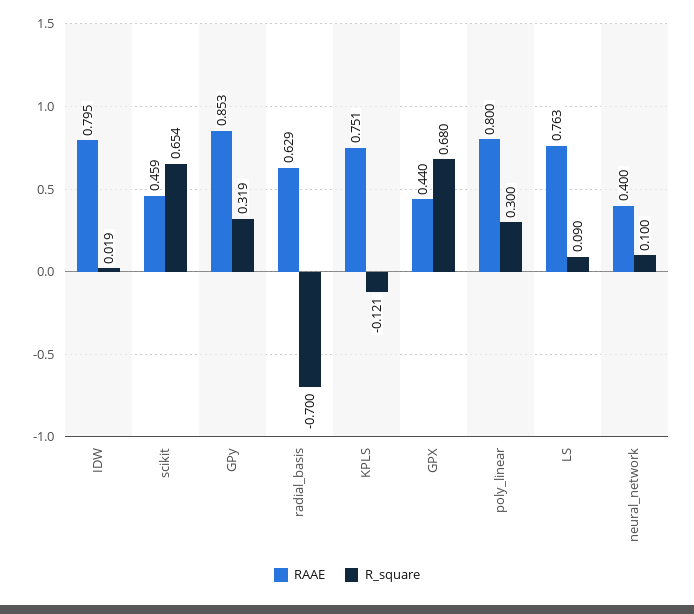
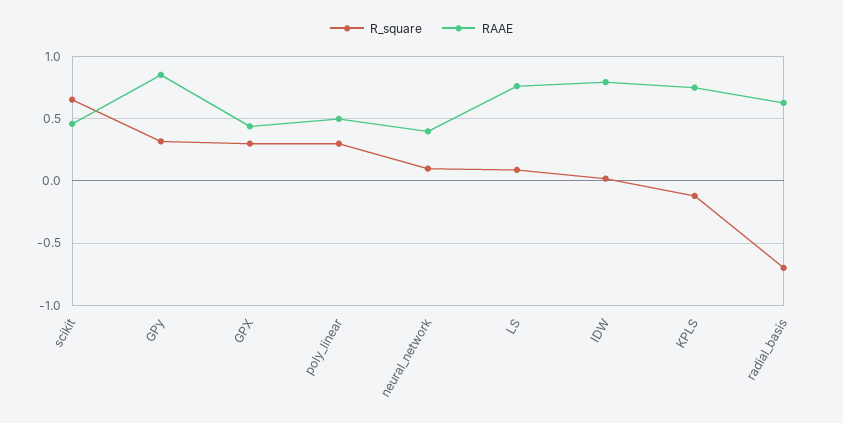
  {
    "RAAE": {
      "IDW": 0.795,
      "scikit": 0.459,
      "GPy": 0.853,
      "radial_basis": 0.629,
      "KPLS": 0.751,
      "GPX": 0.44,
-     "poly_linear": 0.8,
+     "poly_linear": 0.5,
      "LS": 0.763,
      "neural_network": 0.4
    },
    "R_square": {
      "IDW": 0.019,
      "scikit": 0.654,
      "GPy": 0.319,
      "radial_basis": -0.7,
      "KPLS": -0.121,
-     "GPX": 0.68,
+     "GPX": 0.3,
      "poly_linear": 0.3,
      "LS": 0.09,
      "neural_network": 0.1
    }
  }

